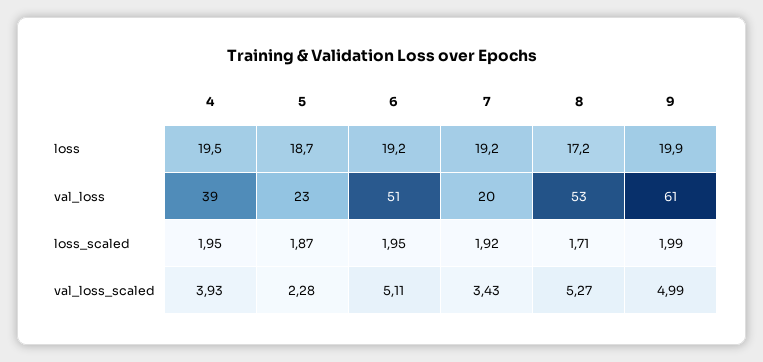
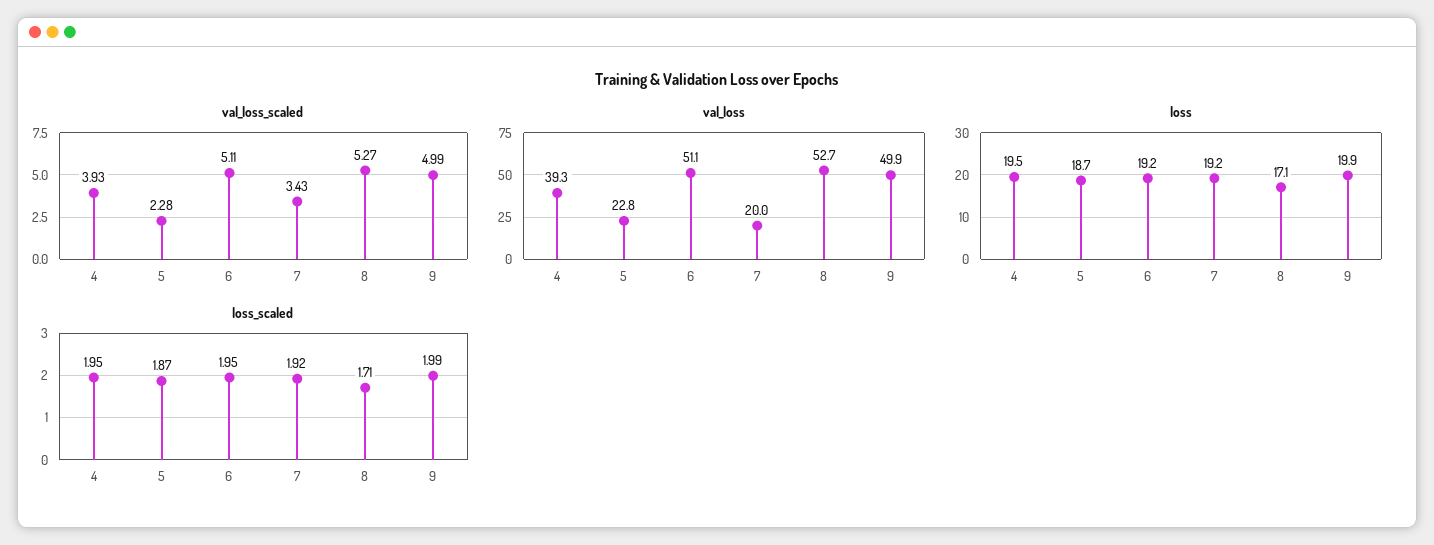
  {
    "loss": {
      "4": 19.5,
      "5": 18.7,
      "6": 19.2,
      "7": 19.2,
-     "8": 17.2,
+     "8": 17.1,
      "9": 19.9
    },
    "val_loss": {
      "4": 39.3,
      "5": 22.8,
      "6": 51.1,
      "7": 20,
      "8": 52.7,
-     "9": 61
+     "9": 49.9
    },
    "loss_scaled": {
      "4": 1.95,
      "5": 1.87,
      "6": 1.95,
      "7": 1.92,
      "8": 1.71,
      "9": 1.99
    },
    "val_loss_scaled": {
      "4": 3.93,
      "5": 2.28,
      "6": 5.11,
      "7": 3.43,
      "8": 5.27,
      "9": 4.99
    }
  }

